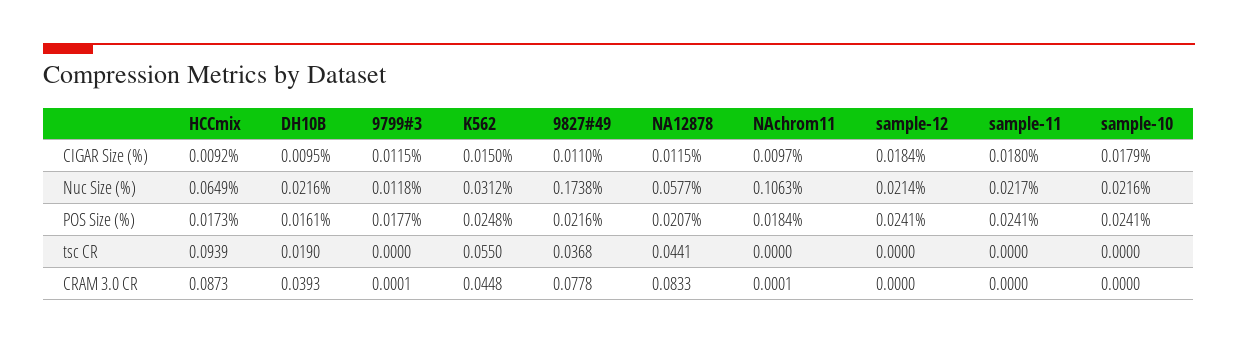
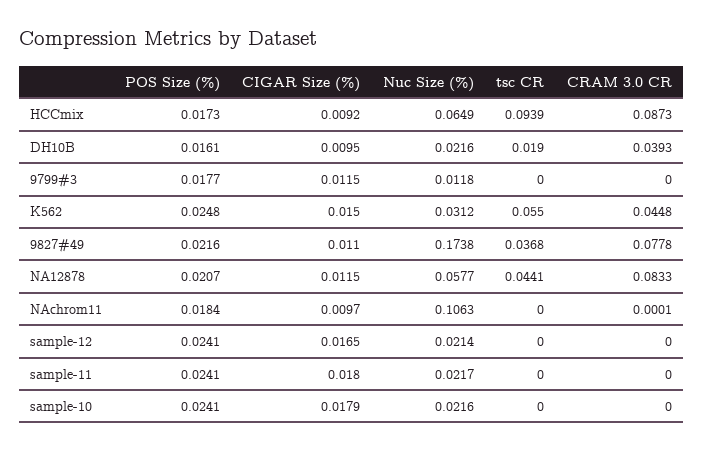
  {
    "HCCmix": {
      "CIGAR Size (%)": 0.0092,
      "Nuc Size (%)": 0.0649,
      "POS Size (%)": 0.0173,
      "tsc CR": 0.0939,
      "CRAM 3.0 CR": 0.0873
    },
    "DH10B": {
      "CIGAR Size (%)": 0.0095,
      "Nuc Size (%)": 0.0216,
      "POS Size (%)": 0.0161,
      "tsc CR": 0.019,
      "CRAM 3.0 CR": 0.0393
    },
    "9799#3": {
      "CIGAR Size (%)": 0.0115,
      "Nuc Size (%)": 0.0118,
      "POS Size (%)": 0.0177,
      "tsc CR": 0,
-     "CRAM 3.0 CR": 0.0001
+     "CRAM 3.0 CR": 0
    },
    "K562": {
      "CIGAR Size (%)": 0.015,
      "Nuc Size (%)": 0.0312,
      "POS Size (%)": 0.0248,
      "tsc CR": 0.055,
      "CRAM 3.0 CR": 0.0448
    },
    "9827#49": {
      "CIGAR Size (%)": 0.011,
      "Nuc Size (%)": 0.1738,
      "POS Size (%)": 0.0216,
      "tsc CR": 0.0368,
      "CRAM 3.0 CR": 0.0778
    },
    "NA12878": {
      "CIGAR Size (%)": 0.0115,
      "Nuc Size (%)": 0.0577,
      "POS Size (%)": 0.0207,
      "tsc CR": 0.0441,
      "CRAM 3.0 CR": 0.0833
    },
    "NAchrom11": {
      "CIGAR Size (%)": 0.0097,
      "Nuc Size (%)": 0.1063,
      "POS Size (%)": 0.0184,
      "tsc CR": 0,
      "CRAM 3.0 CR": 0.0001
    },
    "sample-12": {
-     "CIGAR Size (%)": 0.0184,
+     "CIGAR Size (%)": 0.0165,
      "Nuc Size (%)": 0.0214,
      "POS Size (%)": 0.0241,
      "tsc CR": 0,
      "CRAM 3.0 CR": 0
    },
    "sample-11": {
      "CIGAR Size (%)": 0.018,
      "Nuc Size (%)": 0.0217,
      "POS Size (%)": 0.0241,
      "tsc CR": 0,
      "CRAM 3.0 CR": 0
    },
    "sample-10": {
      "CIGAR Size (%)": 0.0179,
      "Nuc Size (%)": 0.0216,
      "POS Size (%)": 0.0241,
      "tsc CR": 0,
      "CRAM 3.0 CR": 0
    }
  }

